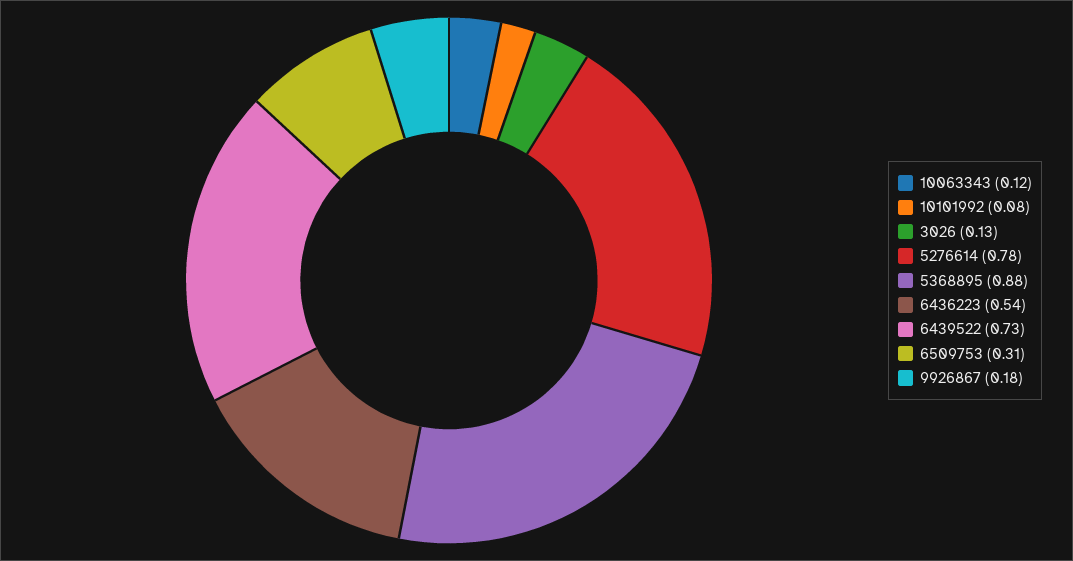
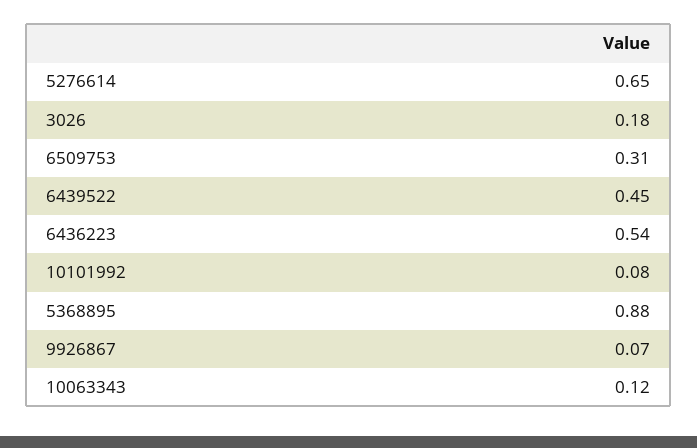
  {
    "10063343": 0.12,
    "10101992": 0.08,
-   "3026": 0.13,
+   "3026": 0.18,
-   "5276614": 0.78,
+   "5276614": 0.65,
    "5368895": 0.88,
    "6436223": 0.54,
-   "6439522": 0.73,
+   "6439522": 0.45,
    "6509753": 0.31,
-   "9926867": 0.18
+   "9926867": 0.07
  }

